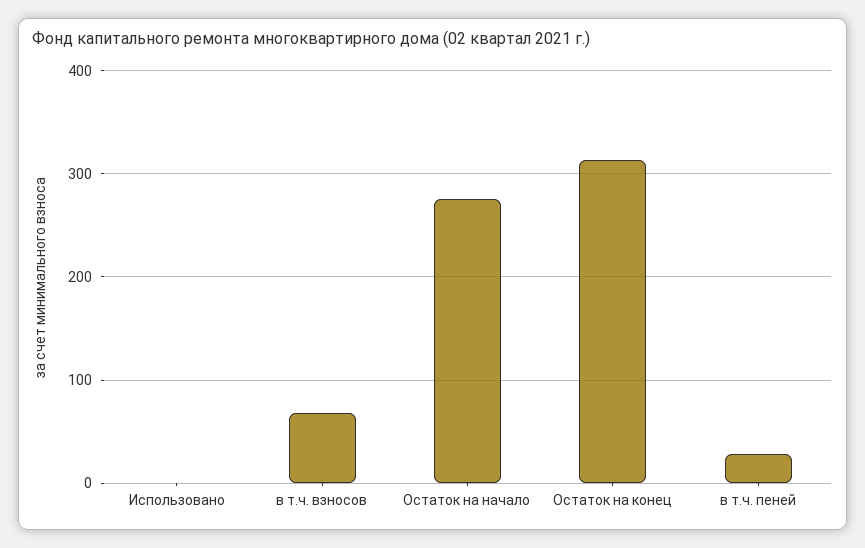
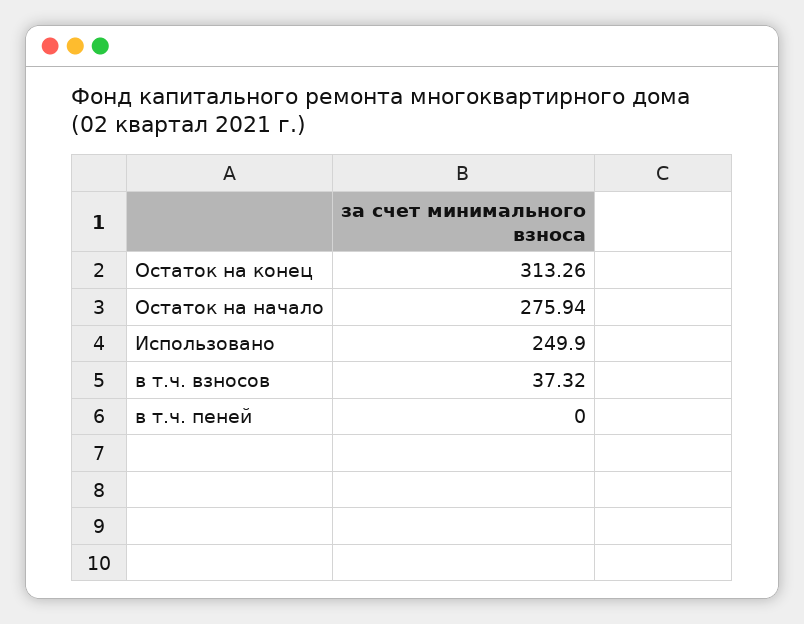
  {
-   "Использовано": 0,
+   "Использовано": 249.9,
-   "в т.ч. взносов": 70,
+   "в т.ч. взносов": 37.32,
    "Остаток на начало": 275.94,
    "Остаток на конец": 313.26,
-   "в т.ч. пеней": 30
+   "в т.ч. пеней": 0
  }

